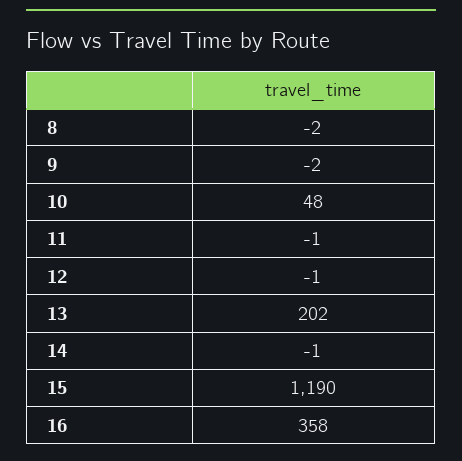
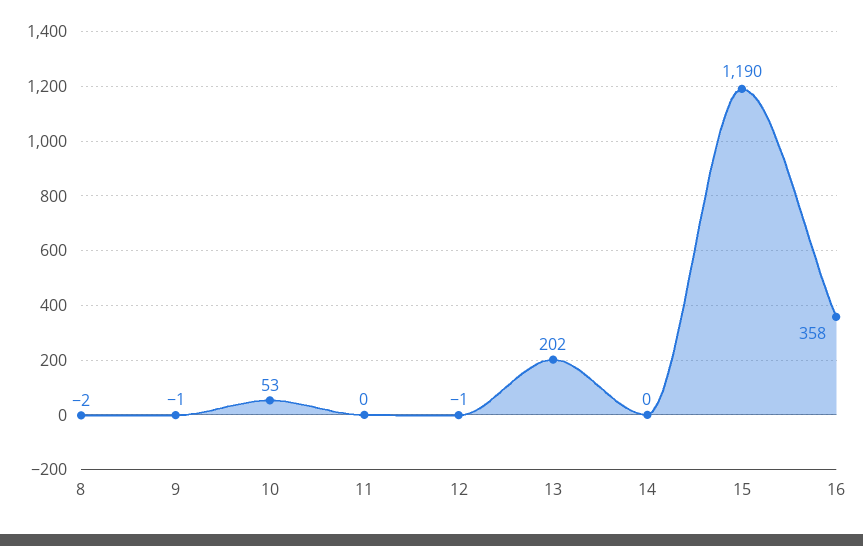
  {
    "8": -2,
-   "9": -2,
+   "9": -1,
-   "10": 48,
+   "10": 53,
-   "11": -1,
+   "11": 0,
    "12": -1,
    "13": 202,
-   "14": -1,
+   "14": 0,
    "15": 1190,
    "16": 358
  }

